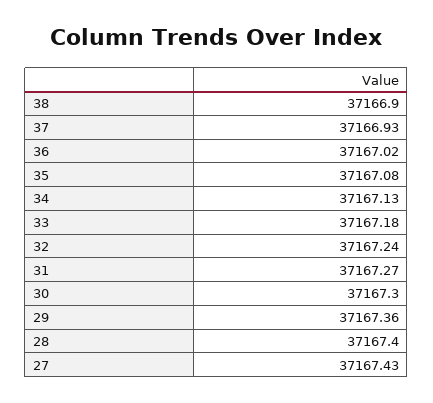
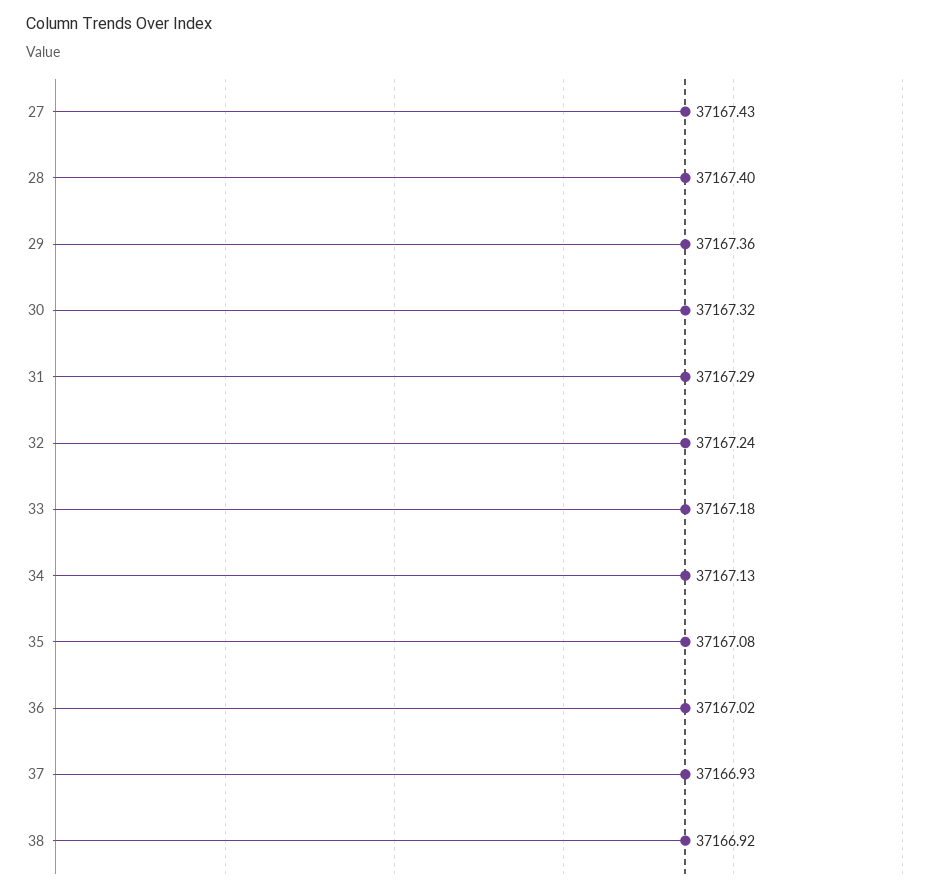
  {
-   "38": 37166.9,
+   "38": 37166.92,
    "37": 37166.93,
    "36": 37167.02,
    "35": 37167.08,
    "34": 37167.13,
    "33": 37167.18,
    "32": 37167.24,
-   "31": 37167.27,
+   "31": 37167.29,
-   "30": 37167.3,
+   "30": 37167.32,
    "29": 37167.36,
    "28": 37167.4,
    "27": 37167.43
  }

